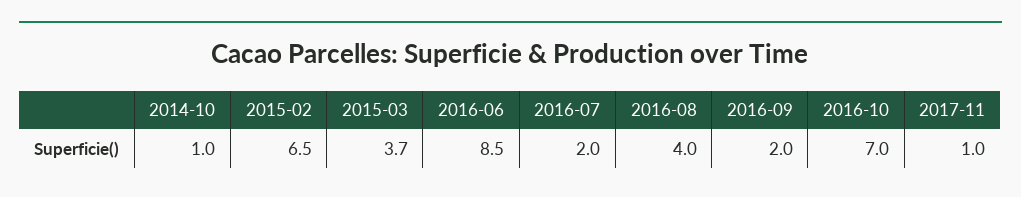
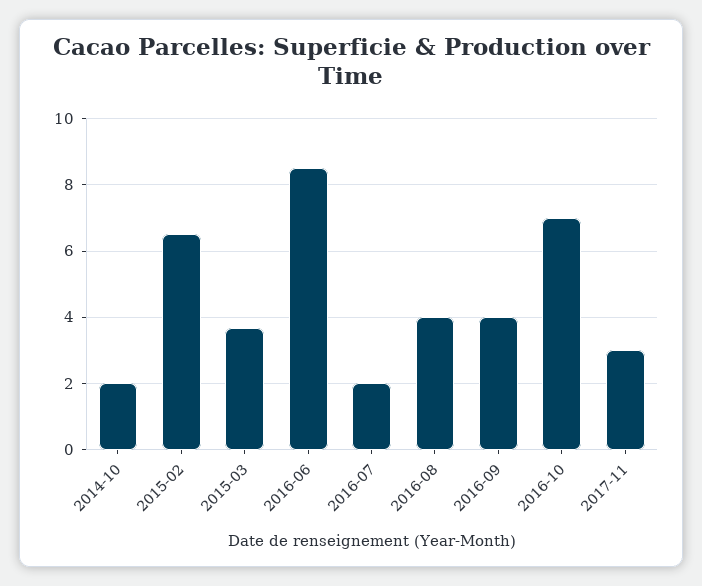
  {
-   "2014-10": 1,
+   "2014-10": 2,
    "2015-02": 6.5,
    "2015-03": 3.7,
    "2016-06": 8.5,
    "2016-07": 2,
    "2016-08": 4,
-   "2016-09": 2,
+   "2016-09": 4,
    "2016-10": 7,
-   "2017-11": 1
+   "2017-11": 3
  }

